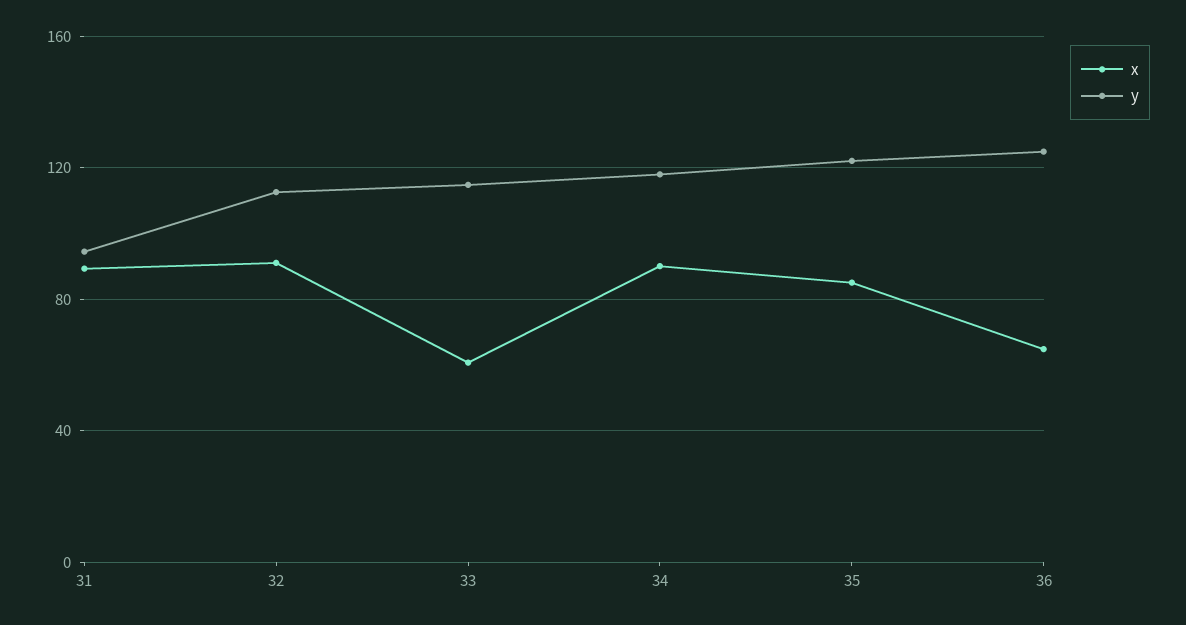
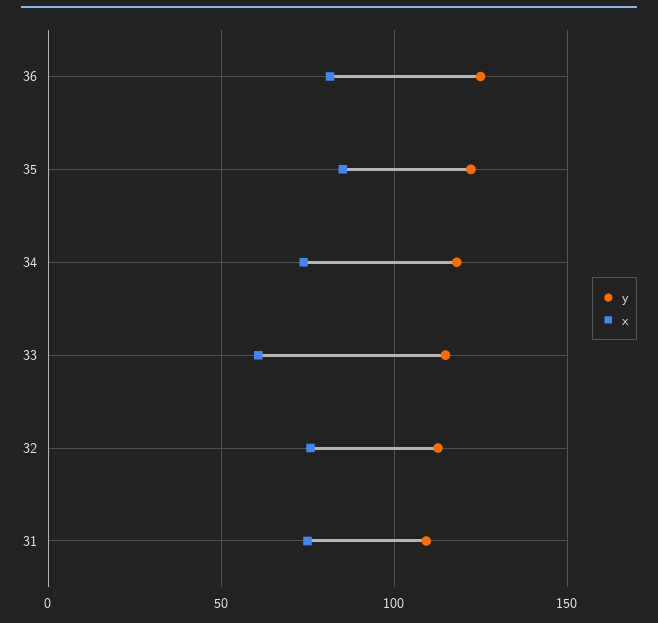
  {
    "x": {
-     "31": 90,
+     "31": 75,
-     "32": 90,
+     "32": 75,
      "33": 60,
-     "34": 90,
+     "34": 75,
      "35": 85,
-     "36": 65
+     "36": 80
    },
    "y": {
-     "31": 95,
+     "31": 110,
      "32": 115,
      "33": 115,
      "34": 120,
      "35": 120,
      "36": 125
    }
  }

